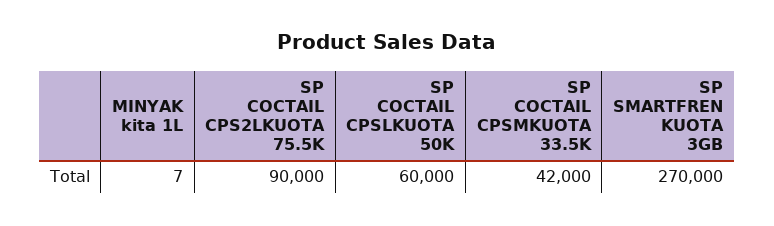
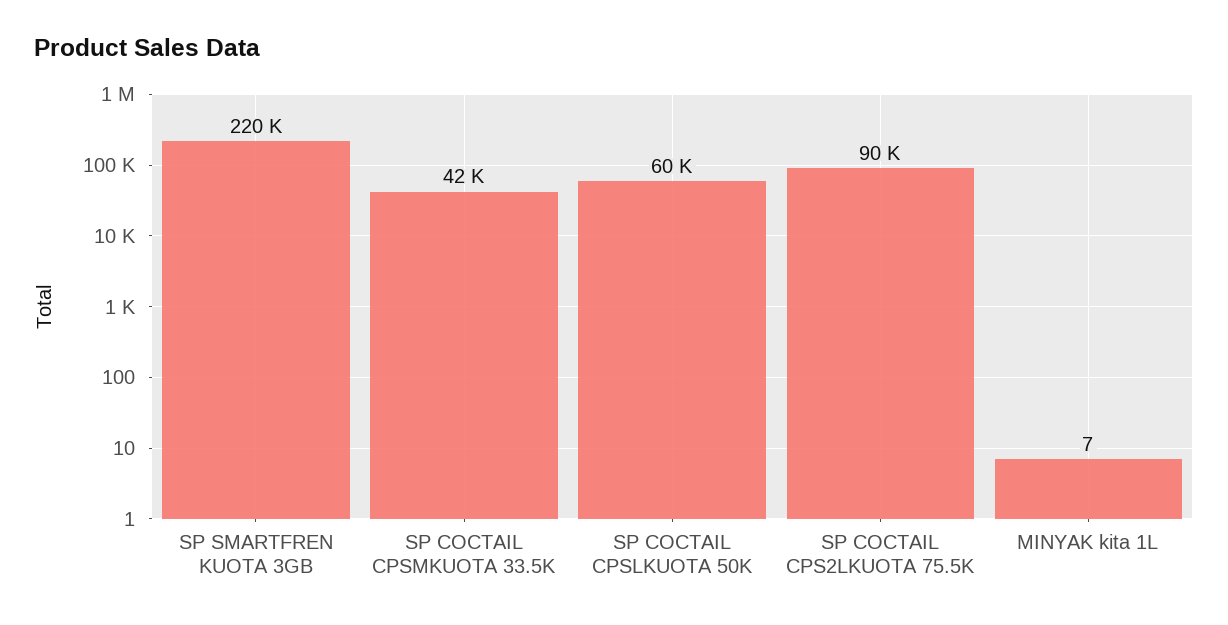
  {
    "MINYAK kita 1L": 7,
    "SP COCTAIL CPS2LKUOTA 75.5K": 90000,
    "SP COCTAIL CPSLKUOTA 50K": 60000,
    "SP COCTAIL CPSMKUOTA 33.5K": 42000,
-   "SP SMARTFREN KUOTA 3GB": 270000
+   "SP SMARTFREN KUOTA 3GB": 220000
  }

